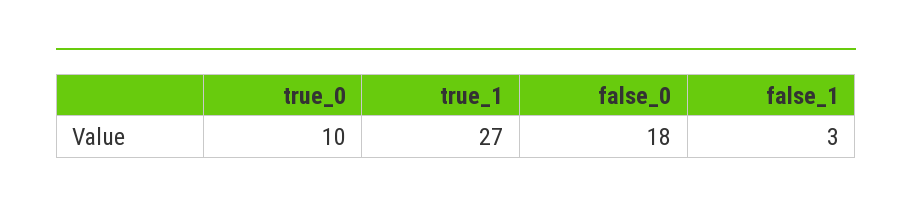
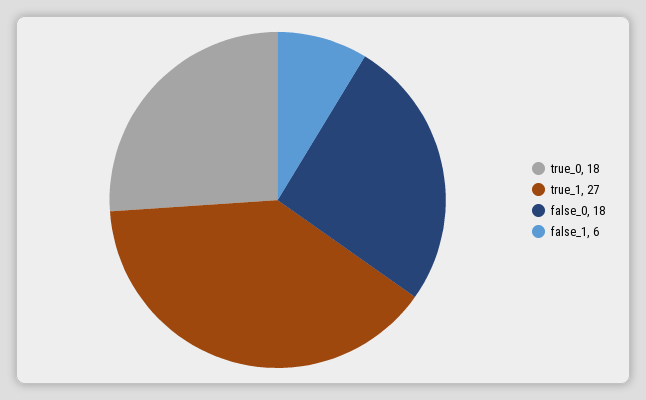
  {
-   "true_0": 10,
+   "true_0": 18,
    "true_1": 27,
    "false_0": 18,
-   "false_1": 3
+   "false_1": 6
  }

